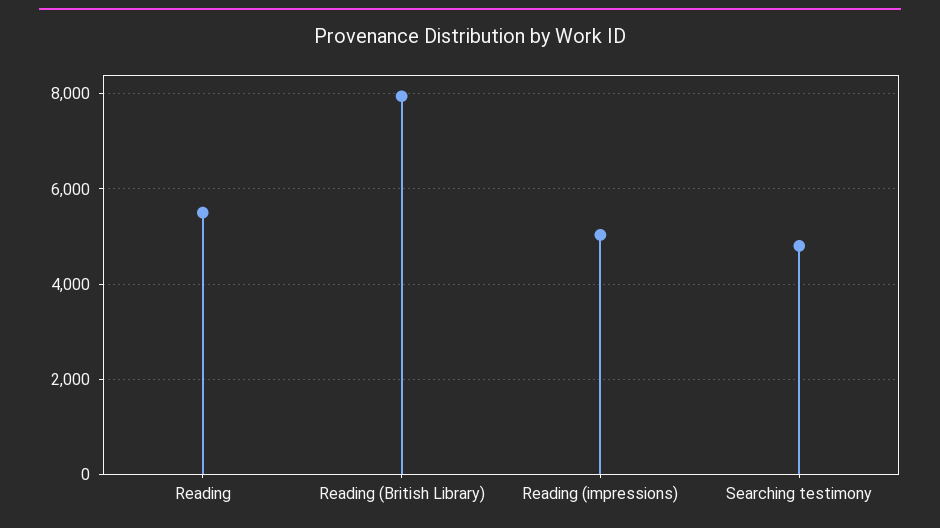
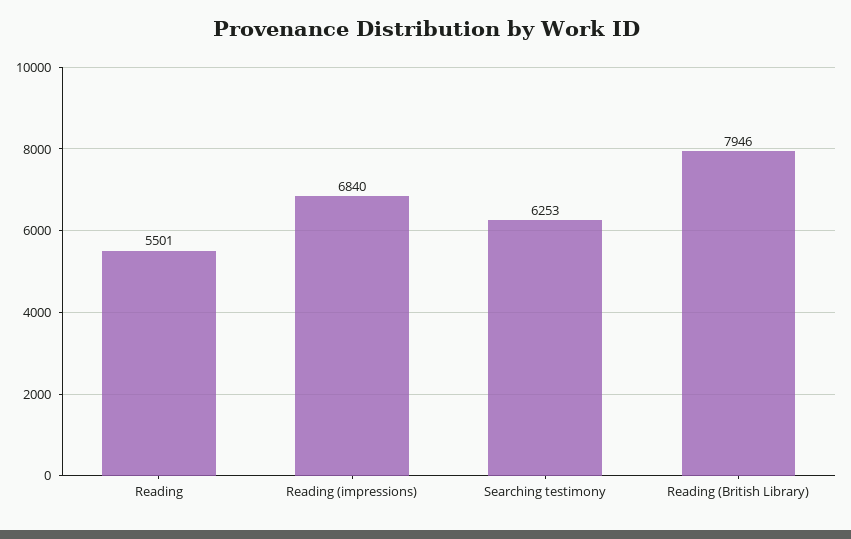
  {
    "Reading": 5501,
    "Reading (British Library)": 7946,
-   "Reading (impressions)": 5000,
+   "Reading (impressions)": 6840,
-   "Searching testimony": 4800
+   "Searching testimony": 6253
  }

